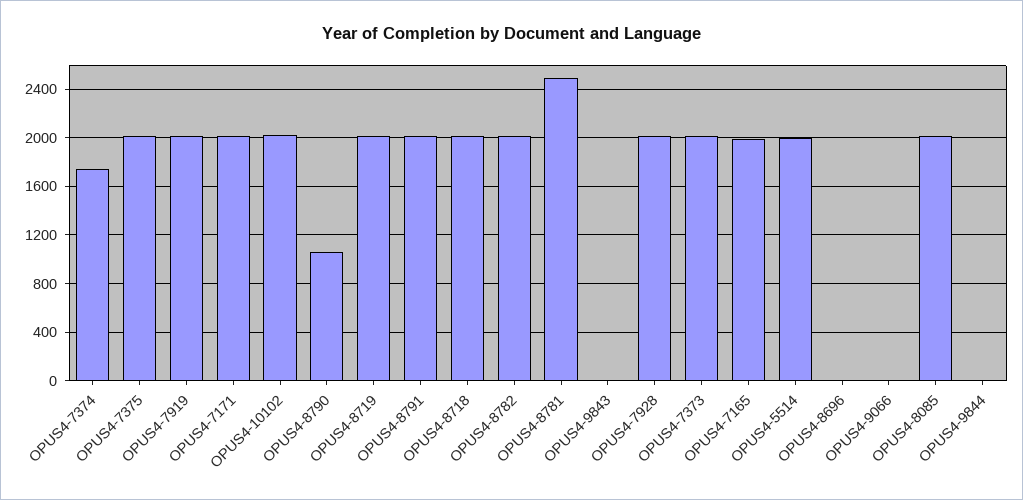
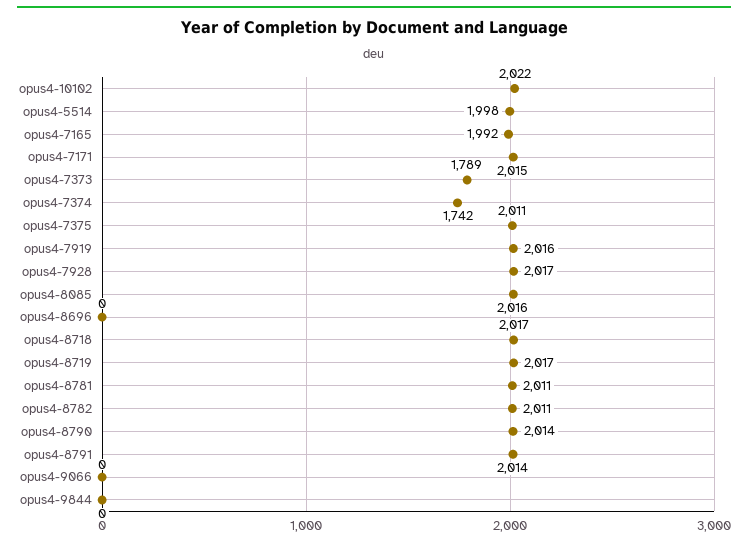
  {
    "OPUS4-7374": 1742,
    "OPUS4-7375": 2011,
    "OPUS4-7919": 2016,
    "OPUS4-7171": 2015,
    "OPUS4-10102": 2022,
-   "OPUS4-8790": 1050,
+   "OPUS4-8790": 2014,
    "OPUS4-8719": 2017,
    "OPUS4-8791": 2014,
    "OPUS4-8718": 2017,
    "OPUS4-8782": 2011,
-   "OPUS4-8781": 2500,
+   "OPUS4-8781": 2011,
-   "OPUS4-9843": 0,
    "OPUS4-7928": 2017,
-   "OPUS4-7373": 2000,
+   "OPUS4-7373": 1789,
    "OPUS4-7165": 1992,
    "OPUS4-5514": 1998,
    "OPUS4-8696": 0,
    "OPUS4-9066": 0,
    "OPUS4-8085": 2016,
    "OPUS4-9844": 0
  }

